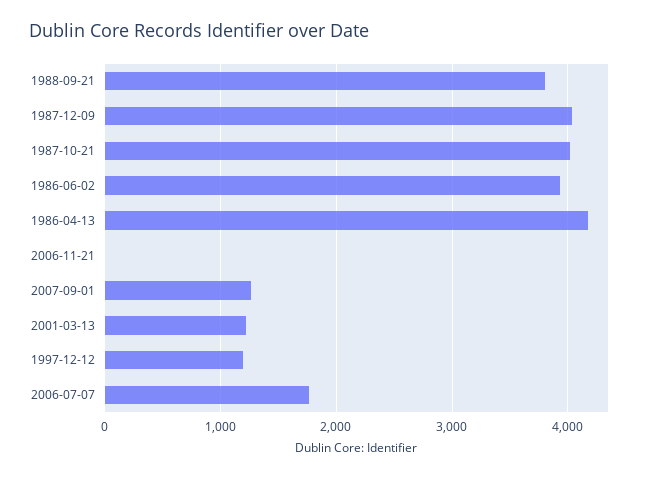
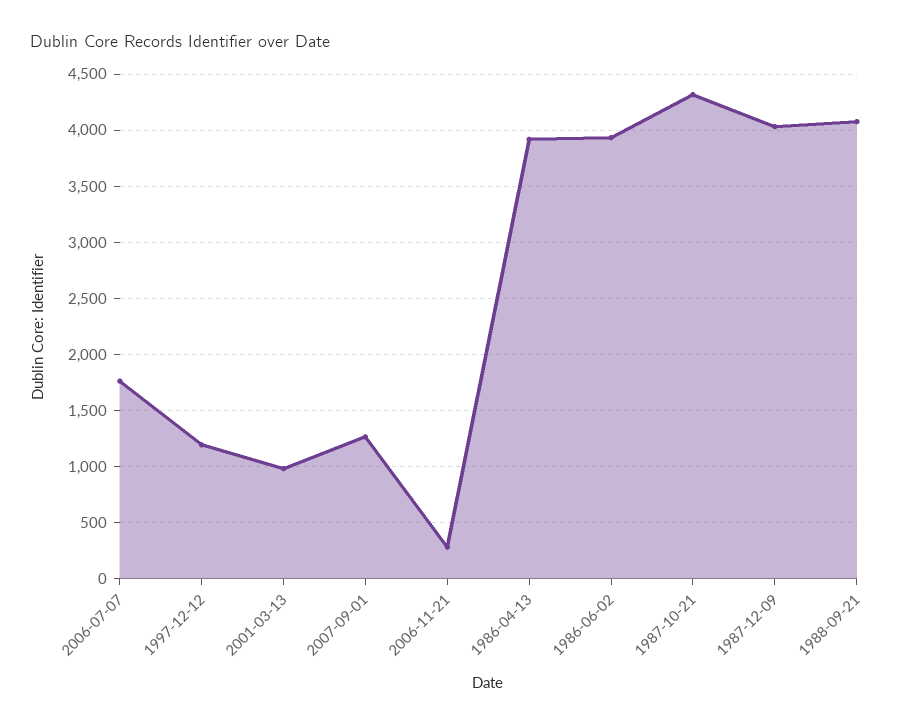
  {
-   "1988-09-21": 3800,
+   "1988-09-21": 4100,
    "1987-12-09": 4000,
-   "1987-10-21": 4000,
+   "1987-10-21": 4300,
    "1986-06-02": 3900,
-   "1986-04-13": 4200,
+   "1986-04-13": 3900,
-   "2006-11-21": 0,
+   "2006-11-21": 300,
    "2007-09-01": 1300,
-   "2001-03-13": 1200,
+   "2001-03-13": 1000,
    "1997-12-12": 1200,
    "2006-07-07": 1800
  }

